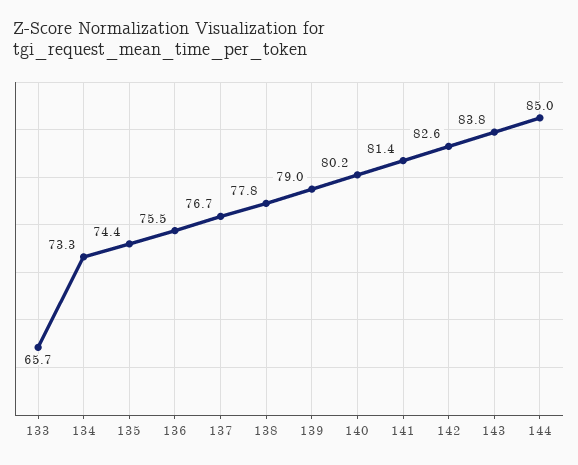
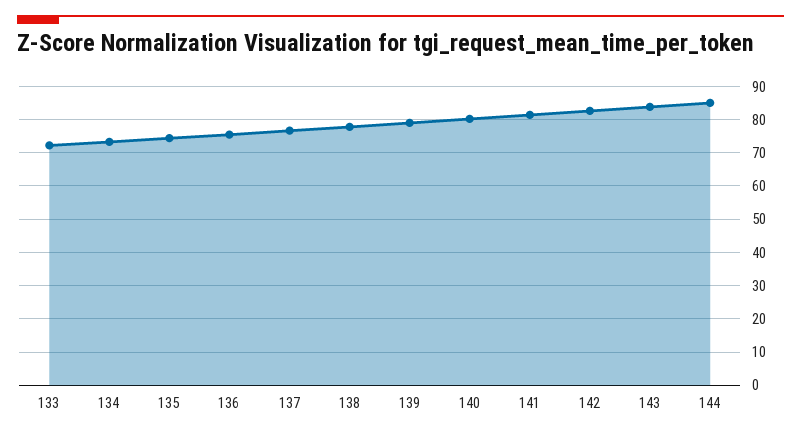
  {
-   "133": 65.7,
+   "133": 72,
    "134": 73.3,
    "135": 74.4,
    "136": 75.5,
    "137": 76.7,
    "138": 77.8,
    "139": 79,
    "140": 80.2,
    "141": 81.4,
    "142": 82.6,
    "143": 83.8,
    "144": 85
  }

